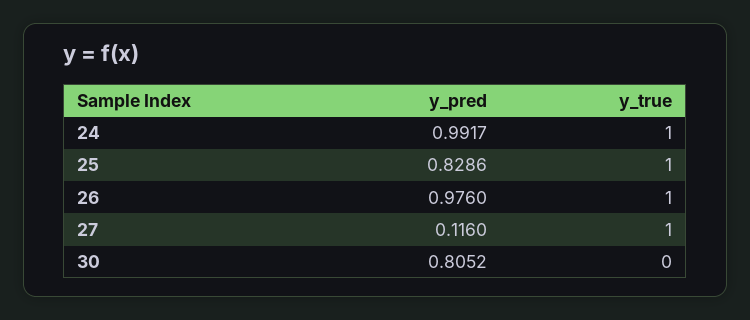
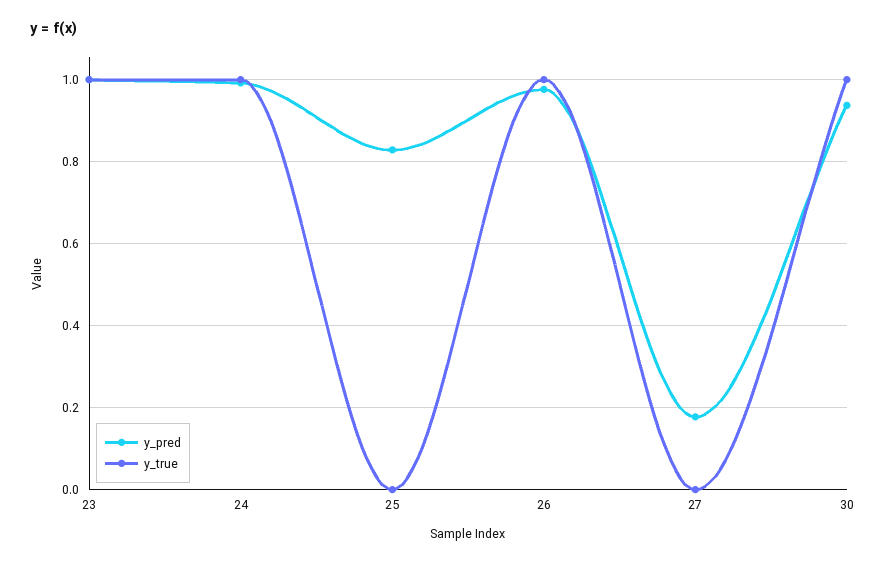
  {
    "y_pred": {
      "24": 0.9917,
      "25": 0.8286,
      "26": 0.976,
-     "27": 0.116,
+     "27": 0.18,
-     "30": 0.8052
+     "30": 0.94,
+     "23": 1
    },
    "y_true": {
      "24": 1,
-     "25": 1,
+     "25": 0,
      "26": 1,
-     "27": 1,
+     "27": 0,
-     "30": 0
+     "30": 1,
+     "23": 1
    }
  }

